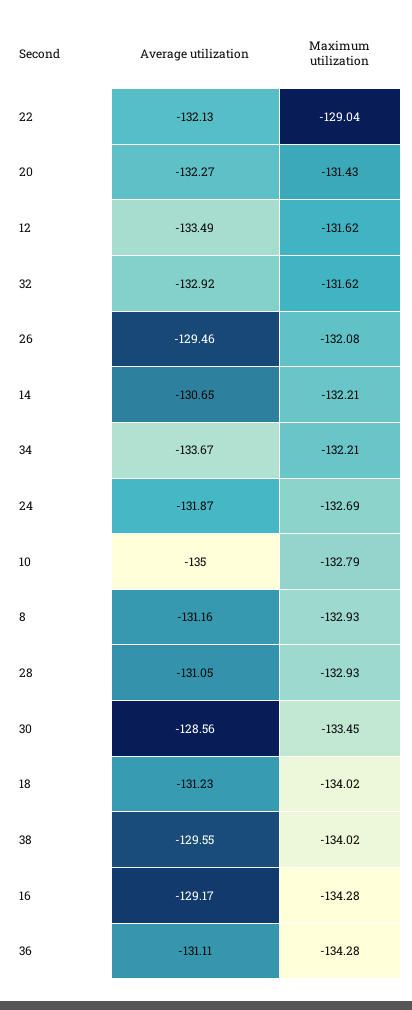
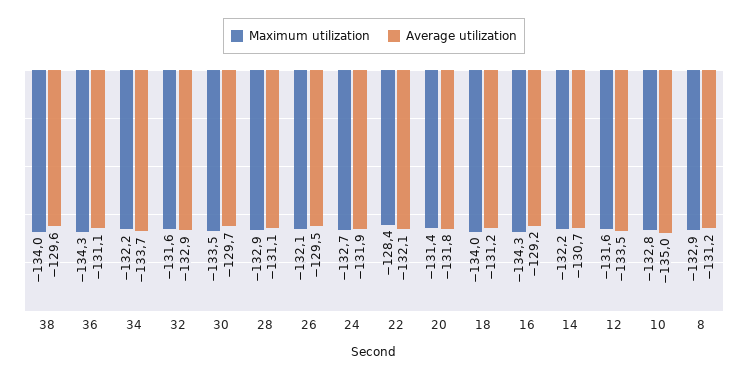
  {
    "Average utilization": {
      "22": -132.13,
-     "20": -132.27,
+     "20": -131.8,
      "12": -133.49,
      "32": -132.92,
      "26": -129.46,
      "14": -130.65,
      "34": -133.67,
      "24": -131.87,
      "10": -135,
      "8": -131.16,
      "28": -131.05,
-     "30": -128.56,
+     "30": -129.7,
      "18": -131.23,
      "38": -129.55,
      "16": -129.17,
      "36": -131.11
    },
    "Maximum utilization": {
-     "22": -129.04,
+     "22": -128.4,
      "20": -131.43,
      "12": -131.62,
      "32": -131.62,
      "26": -132.08,
      "14": -132.21,
      "34": -132.21,
      "24": -132.69,
      "10": -132.79,
      "8": -132.93,
      "28": -132.93,
      "30": -133.45,
      "18": -134.02,
      "38": -134.02,
      "16": -134.28,
      "36": -134.28
    }
  }

